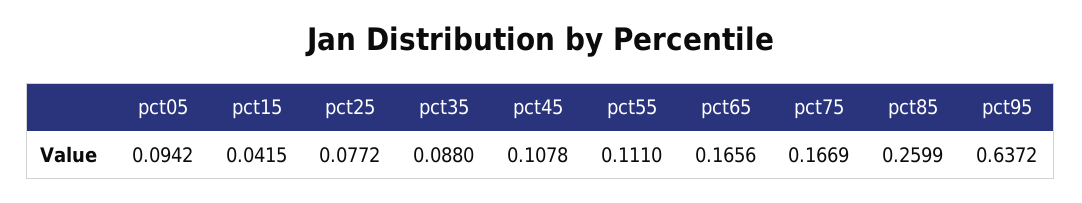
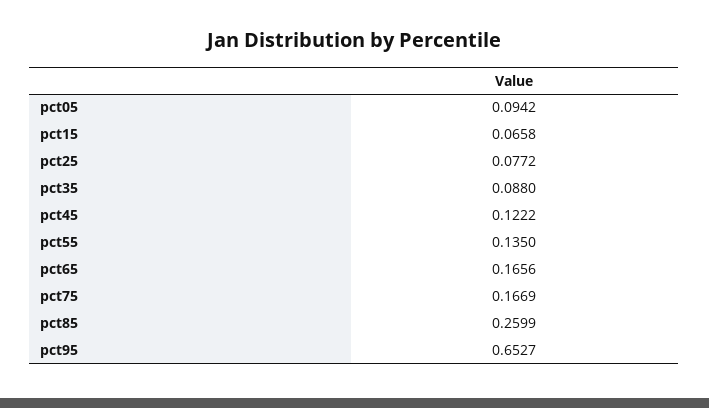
  {
    "pct05": 0.0942,
-   "pct15": 0.0415,
+   "pct15": 0.0658,
    "pct25": 0.0772,
    "pct35": 0.088,
-   "pct45": 0.1078,
+   "pct45": 0.1222,
-   "pct55": 0.111,
+   "pct55": 0.135,
    "pct65": 0.1656,
    "pct75": 0.1669,
    "pct85": 0.2599,
-   "pct95": 0.6372
+   "pct95": 0.6527
  }

